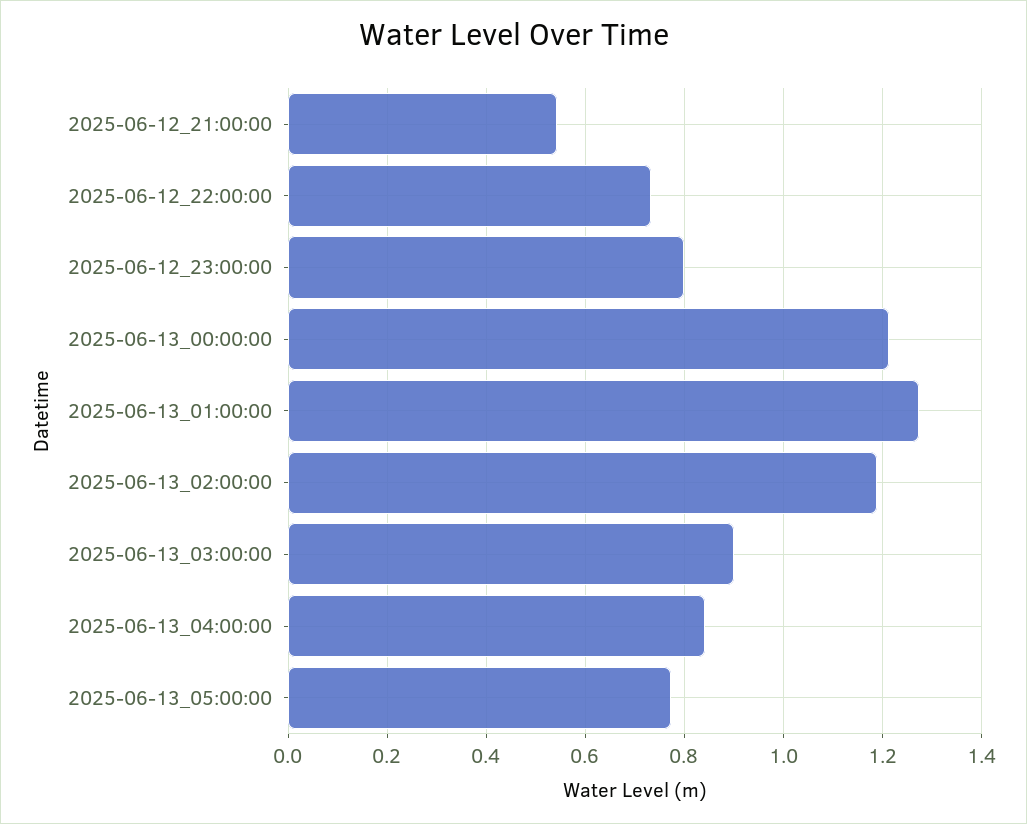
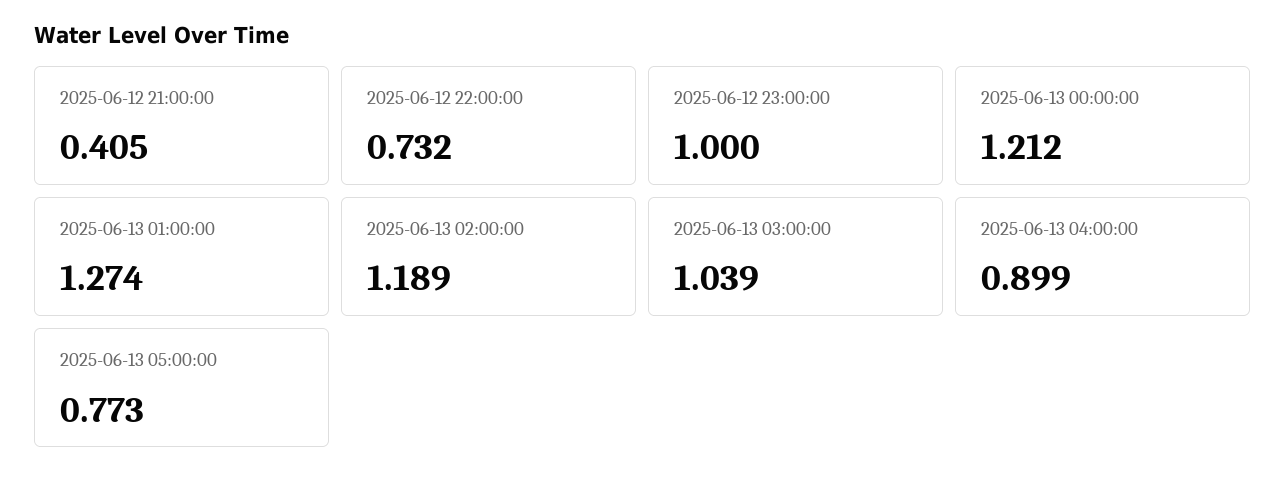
  {
-   "2025-06-12_21:00:00": 0.54,
+   "2025-06-12_21:00:00": 0.405,
    "2025-06-12_22:00:00": 0.732,
-   "2025-06-12_23:00:00": 0.8,
+   "2025-06-12_23:00:00": 1,
    "2025-06-13_00:00:00": 1.212,
    "2025-06-13_01:00:00": 1.274,
    "2025-06-13_02:00:00": 1.189,
-   "2025-06-13_03:00:00": 0.9,
+   "2025-06-13_03:00:00": 1.039,
-   "2025-06-13_04:00:00": 0.84,
+   "2025-06-13_04:00:00": 0.899,
    "2025-06-13_05:00:00": 0.773
  }

